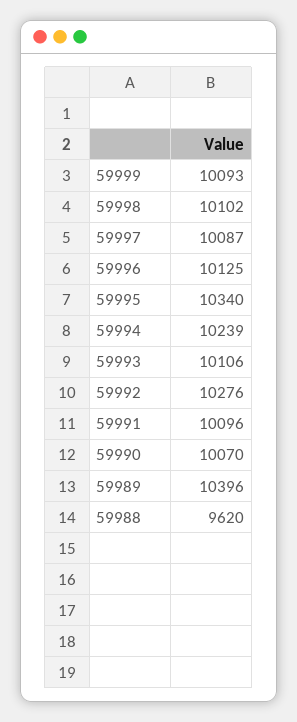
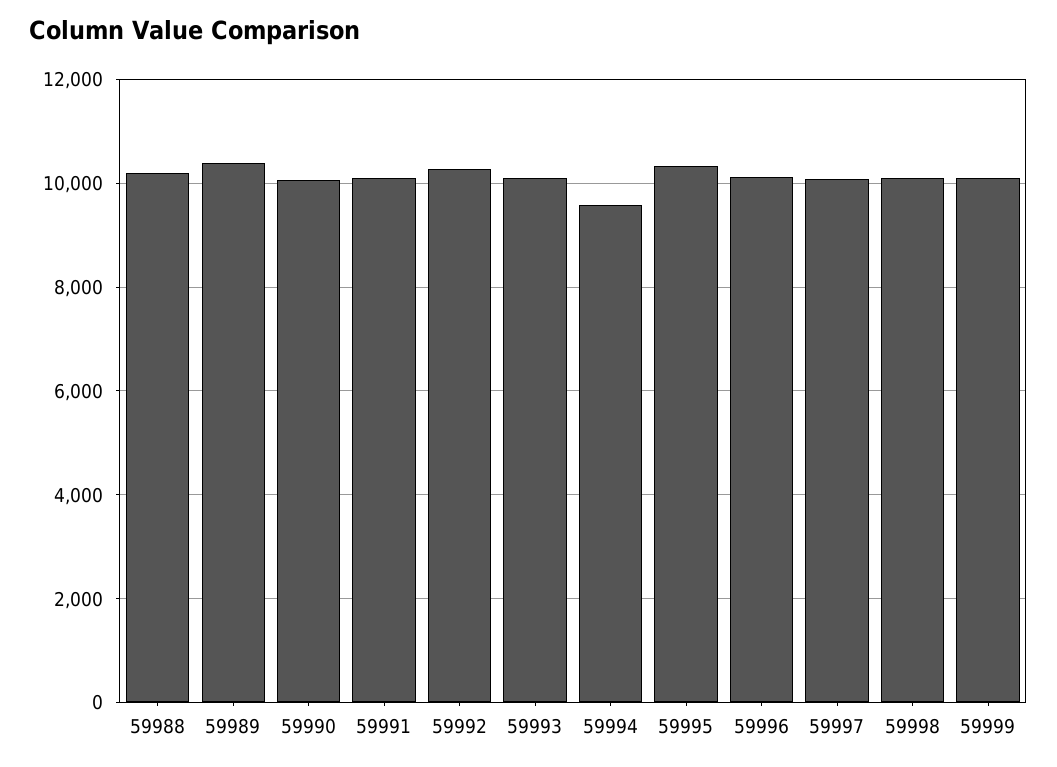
  {
    "59999": 10093,
    "59998": 10102,
    "59997": 10087,
    "59996": 10125,
    "59995": 10340,
-   "59994": 10239,
+   "59994": 9600,
    "59993": 10106,
    "59992": 10276,
    "59991": 10096,
    "59990": 10070,
    "59989": 10396,
-   "59988": 9620
+   "59988": 10200
  }

